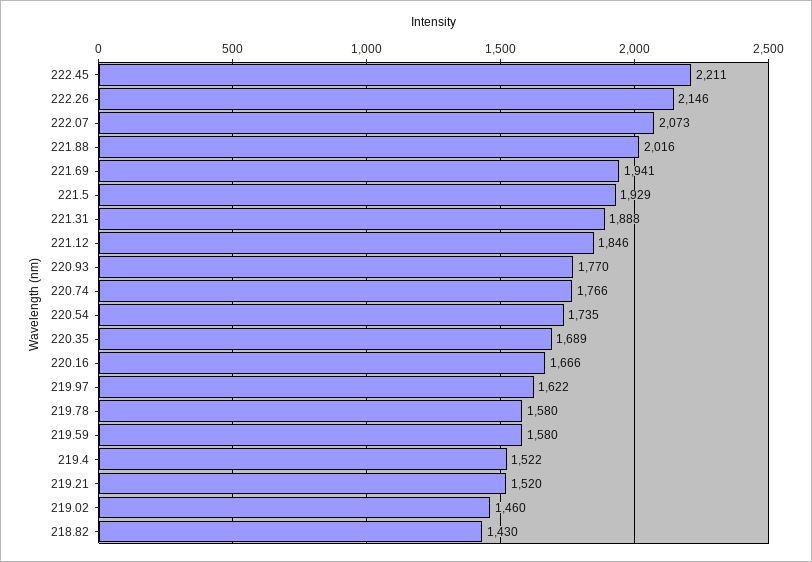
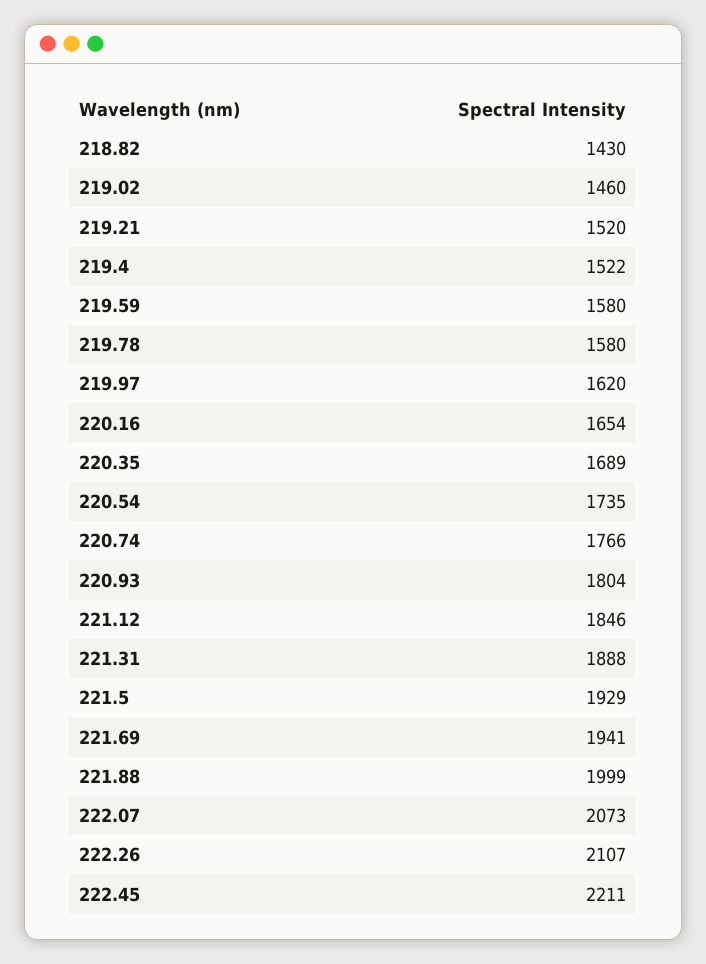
  {
    "222.45": 2211,
-   "222.26": 2146,
+   "222.26": 2107,
    "222.07": 2073,
-   "221.88": 2016,
+   "221.88": 1999,
    "221.69": 1941,
    "221.5": 1929,
    "221.31": 1888,
    "221.12": 1846,
-   "220.93": 1770,
+   "220.93": 1804,
    "220.74": 1766,
    "220.54": 1735,
    "220.35": 1689,
-   "220.16": 1666,
+   "220.16": 1654,
-   "219.97": 1622,
+   "219.97": 1620,
    "219.78": 1580,
    "219.59": 1580,
    "219.4": 1522,
    "219.21": 1520,
    "219.02": 1460,
    "218.82": 1430
  }

